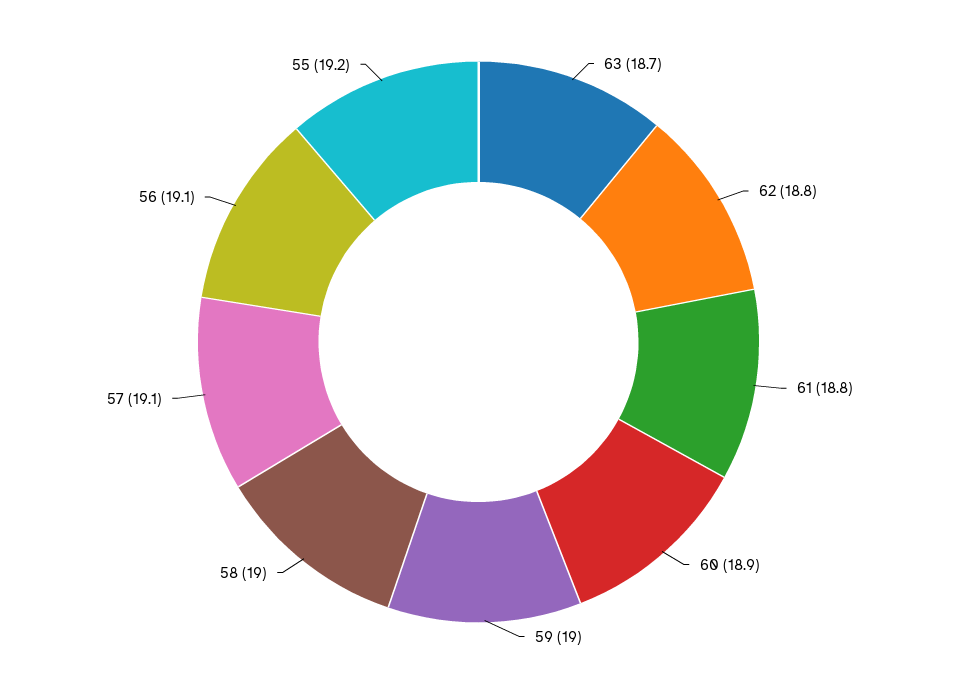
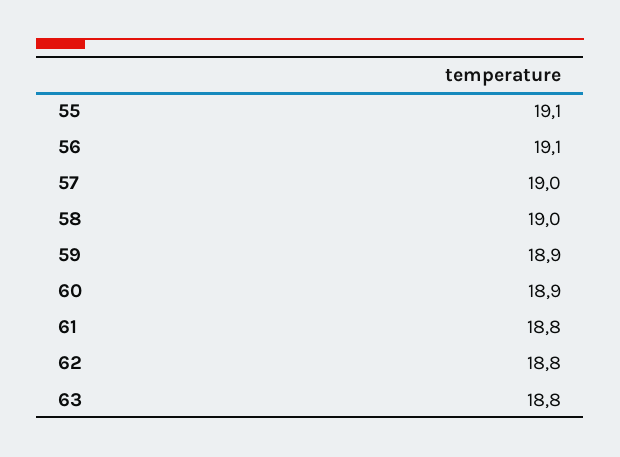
  {
-   "63": 18.7,
+   "63": 18.8,
    "62": 18.8,
    "61": 18.8,
    "60": 18.9,
-   "59": 19,
+   "59": 18.9,
    "58": 19,
-   "57": 19.1,
+   "57": 19,
    "56": 19.1,
-   "55": 19.2
+   "55": 19.1
  }

